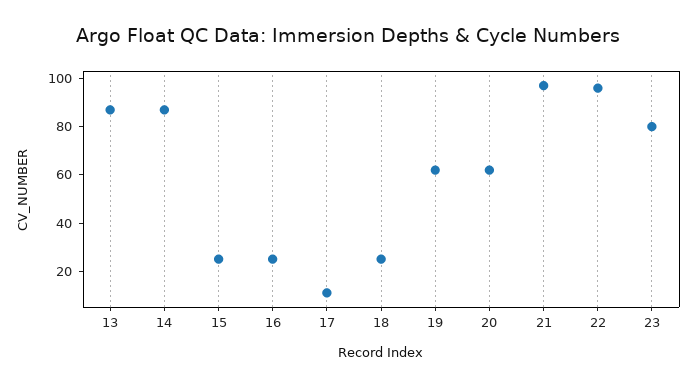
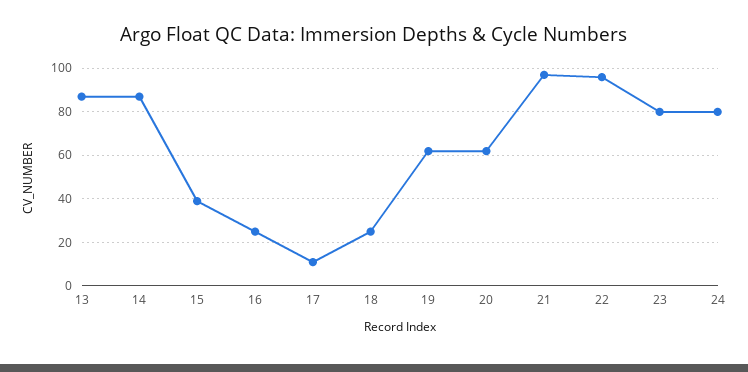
  {
    "13": 85,
    "14": 85,
-   "15": 25,
+   "15": 40,
    "16": 25,
    "17": 10,
    "18": 25,
    "19": 60,
    "20": 60,
    "21": 95,
    "22": 95,
-   "23": 80
+   "23": 80,
+   "24": 80
  }

